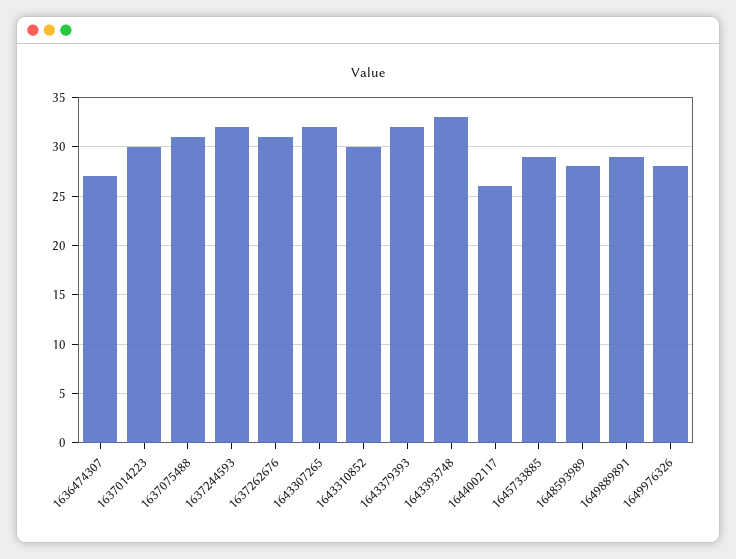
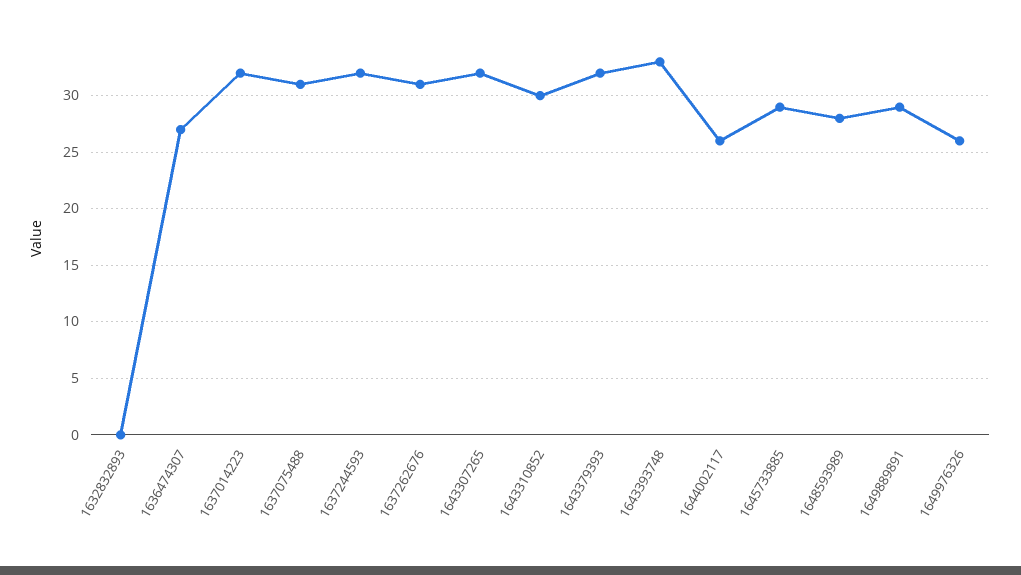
  {
    "1636474307": 27,
-   "1637014223": 30,
+   "1637014223": 32,
    "1637075488": 31,
    "1637244593": 32,
    "1637262676": 31,
    "1643307265": 32,
    "1643310852": 30,
    "1643379393": 32,
    "1643393748": 33,
    "1644002117": 26,
    "1645733885": 29,
    "1648593989": 28,
    "1649889891": 29,
-   "1649976326": 28
+   "1649976326": 26,
+   "1632832893": 0
  }

